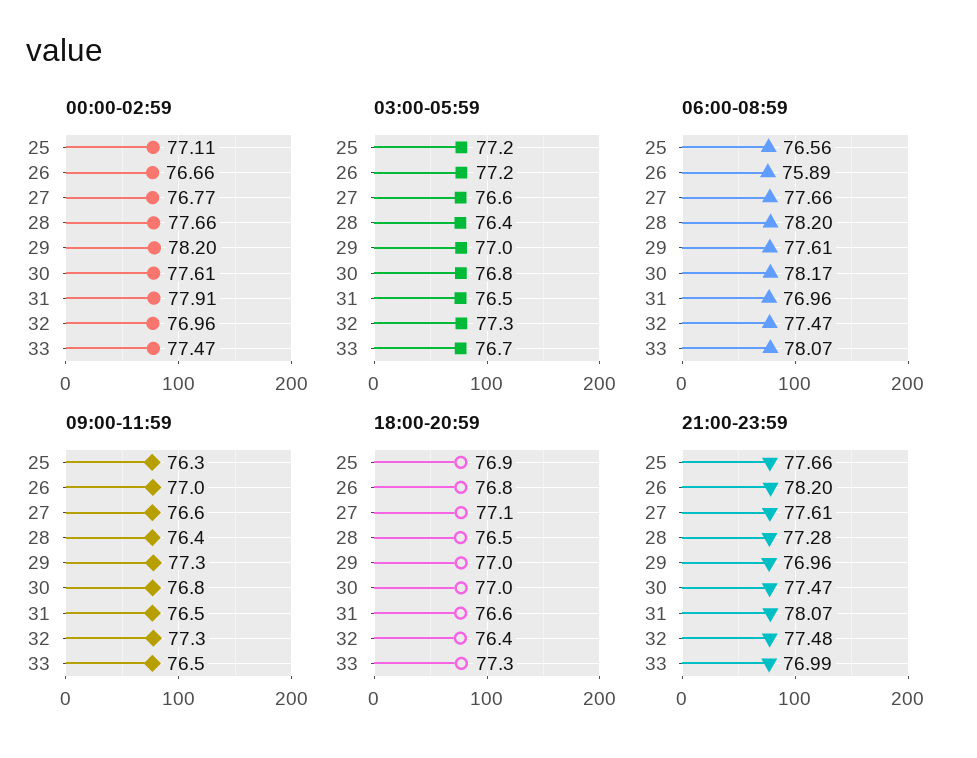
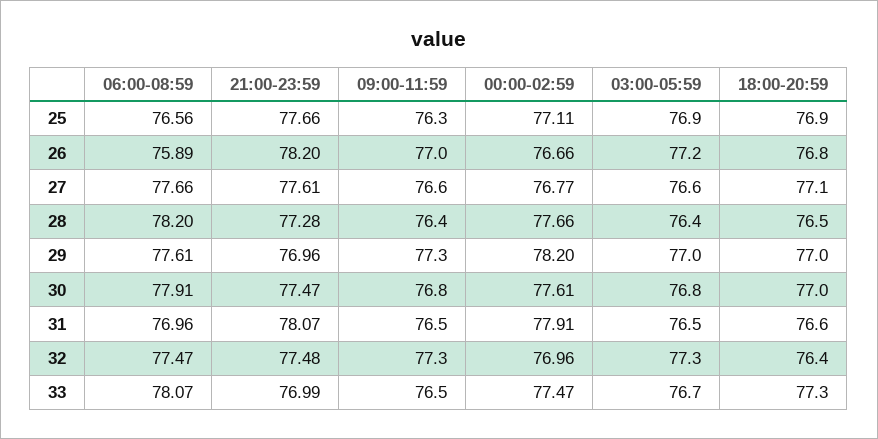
  {
    "00:00-02:59": {
      "25": 77.11,
      "26": 76.66,
      "27": 76.77,
      "28": 77.66,
      "29": 78.2,
      "30": 77.61,
      "31": 77.91,
      "32": 76.96,
      "33": 77.47
    },
    "03:00-05:59": {
-     "25": 77.2,
+     "25": 76.9,
      "26": 77.2,
      "27": 76.6,
      "28": 76.4,
      "29": 77,
      "30": 76.8,
      "31": 76.5,
      "32": 77.3,
      "33": 76.7
    },
    "06:00-08:59": {
      "25": 76.56,
      "26": 75.89,
      "27": 77.66,
      "28": 78.2,
      "29": 77.61,
-     "30": 78.17,
+     "30": 77.91,
      "31": 76.96,
      "32": 77.47,
      "33": 78.07
    },
    "09:00-11:59": {
      "25": 76.3,
      "26": 77,
      "27": 76.6,
      "28": 76.4,
      "29": 77.3,
      "30": 76.8,
      "31": 76.5,
      "32": 77.3,
      "33": 76.5
    },
    "18:00-20:59": {
      "25": 76.9,
      "26": 76.8,
      "27": 77.1,
      "28": 76.5,
      "29": 77,
      "30": 77,
      "31": 76.6,
      "32": 76.4,
      "33": 77.3
    },
    "21:00-23:59": {
      "25": 77.66,
      "26": 78.2,
      "27": 77.61,
      "28": 77.28,
      "29": 76.96,
      "30": 77.47,
      "31": 78.07,
      "32": 77.48,
      "33": 76.99
    }
  }

